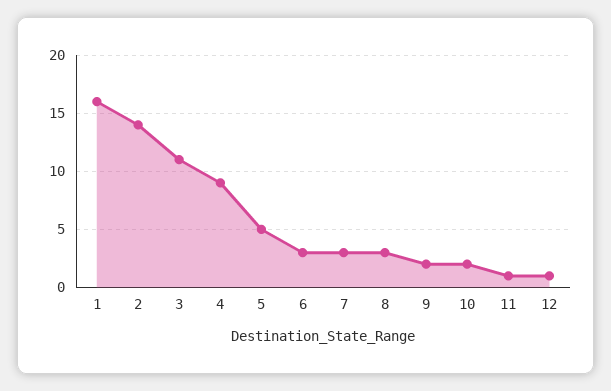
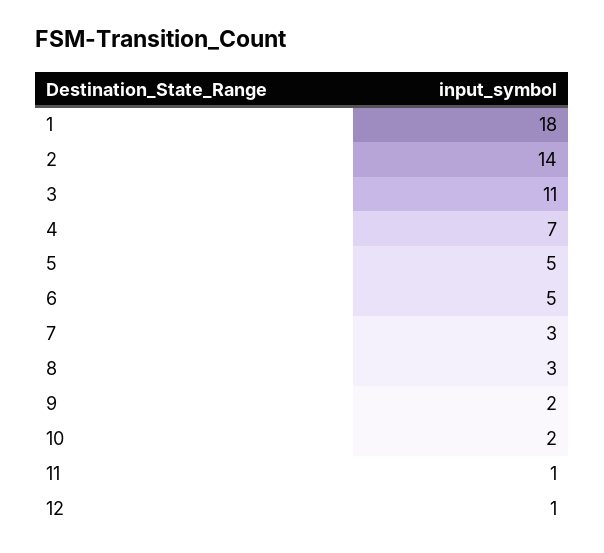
  {
-   "1": 16,
+   "1": 18,
    "2": 14,
    "3": 11,
-   "4": 9,
+   "4": 7,
    "5": 5,
-   "6": 3,
+   "6": 5,
    "7": 3,
    "8": 3,
    "9": 2,
    "10": 2,
    "11": 1,
    "12": 1
  }

